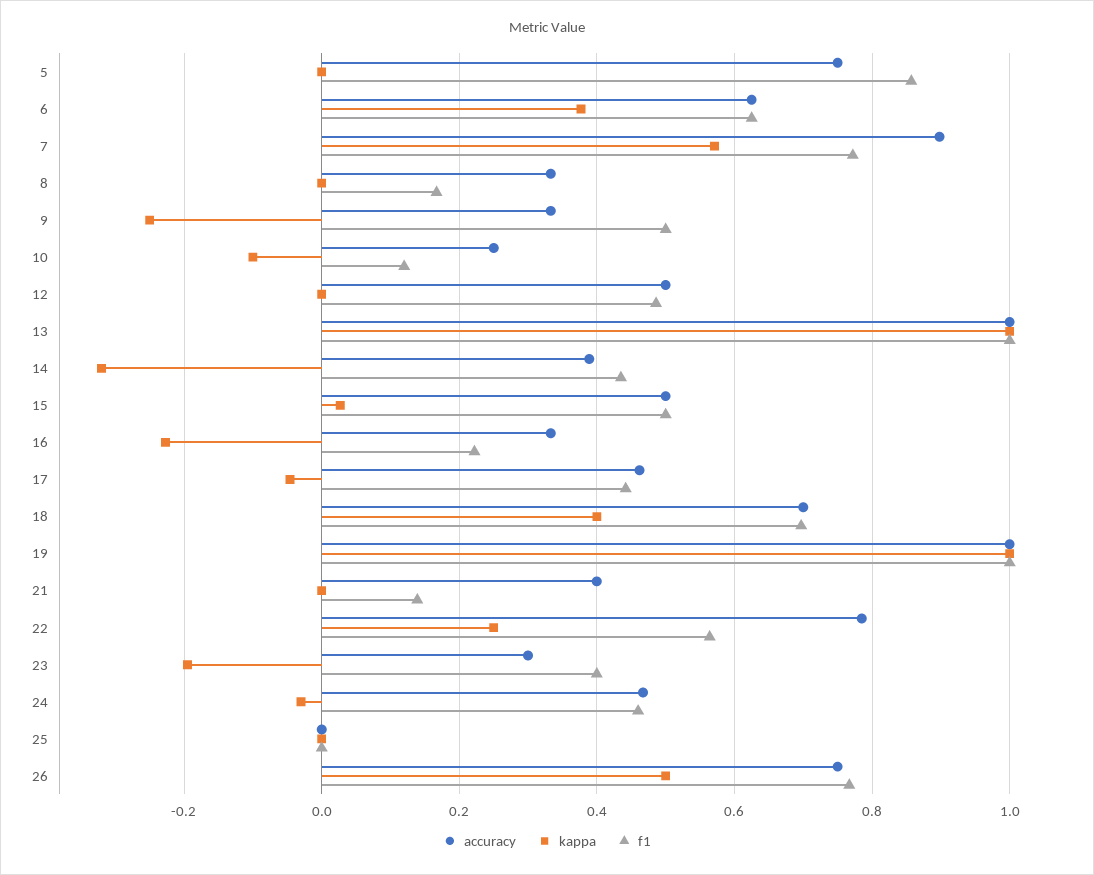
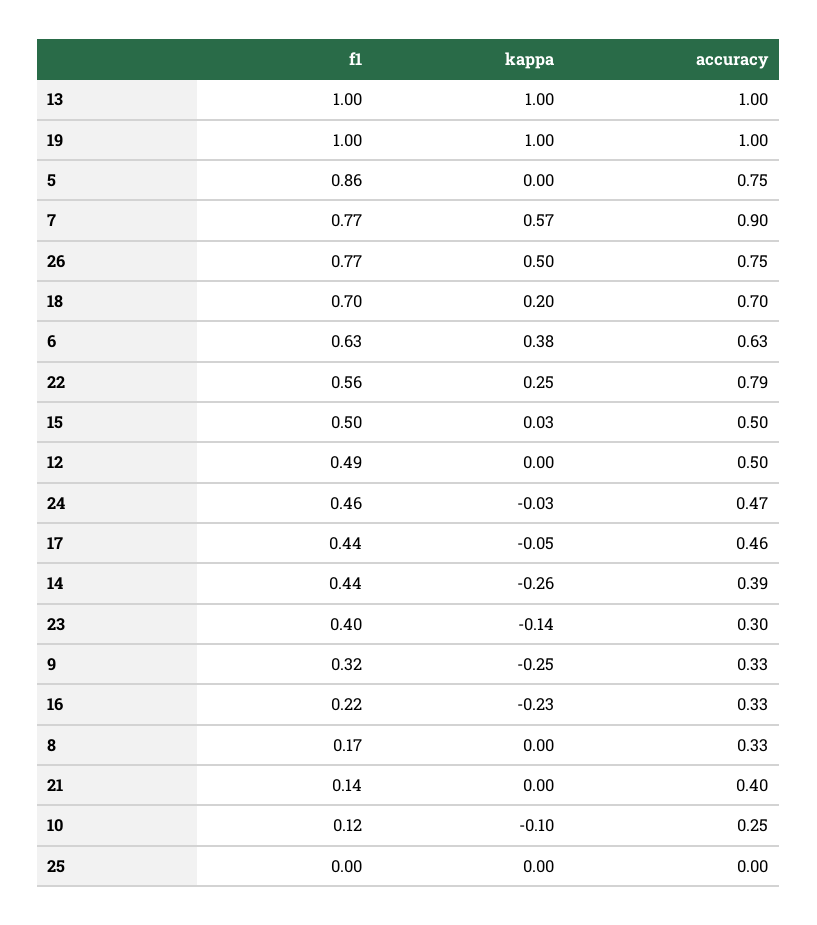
  {
    "accuracy": {
      "5": 0.75,
      "6": 0.63,
      "7": 0.9,
      "8": 0.33,
      "9": 0.33,
      "10": 0.25,
      "12": 0.5,
      "13": 1,
      "14": 0.39,
      "15": 0.5,
      "16": 0.33,
      "17": 0.46,
      "18": 0.7,
      "19": 1,
      "21": 0.4,
      "22": 0.79,
      "23": 0.3,
      "24": 0.47,
      "25": 0,
      "26": 0.75
    },
    "kappa": {
      "5": 0,
      "6": 0.38,
      "7": 0.57,
      "8": 0,
      "9": -0.25,
      "10": -0.1,
      "12": 0,
      "13": 1,
-     "14": -0.32,
+     "14": -0.26,
      "15": 0.03,
      "16": -0.23,
      "17": -0.05,
-     "18": 0.4,
+     "18": 0.2,
      "19": 1,
      "21": 0,
      "22": 0.25,
-     "23": -0.2,
+     "23": -0.14,
      "24": -0.03,
      "25": 0,
      "26": 0.5
    },
    "f1": {
      "5": 0.86,
      "6": 0.63,
      "7": 0.77,
      "8": 0.17,
-     "9": 0.5,
+     "9": 0.32,
      "10": 0.12,
      "12": 0.49,
      "13": 1,
      "14": 0.44,
      "15": 0.5,
      "16": 0.22,
      "17": 0.44,
      "18": 0.7,
      "19": 1,
      "21": 0.14,
      "22": 0.56,
      "23": 0.4,
      "24": 0.46,
      "25": 0,
      "26": 0.77
    }
  }

